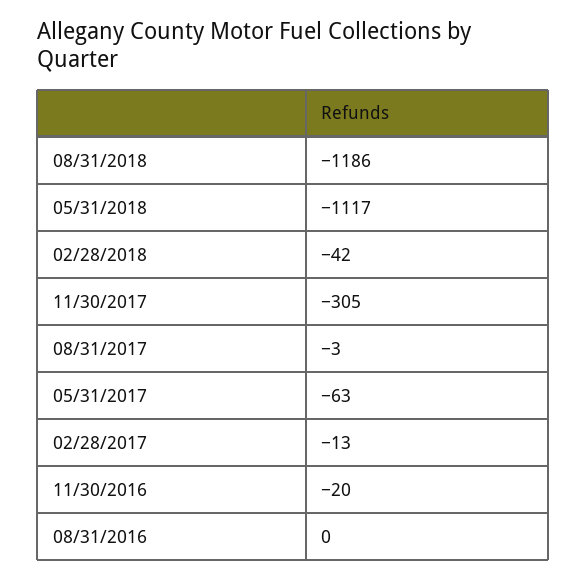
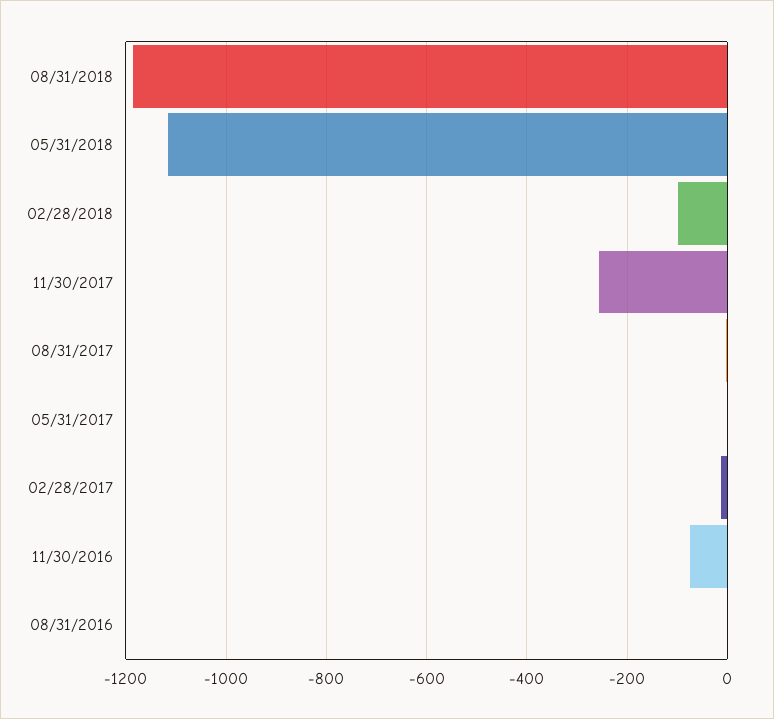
  {
    "08/31/2018": -1186,
    "05/31/2018": -1117,
-   "02/28/2018": -42,
+   "02/28/2018": -100,
-   "11/30/2017": -305,
+   "11/30/2017": -260,
    "08/31/2017": -3,
-   "05/31/2017": -63,
+   "05/31/2017": 0,
    "02/28/2017": -13,
-   "11/30/2016": -20,
+   "11/30/2016": -80,
    "08/31/2016": 0
  }

